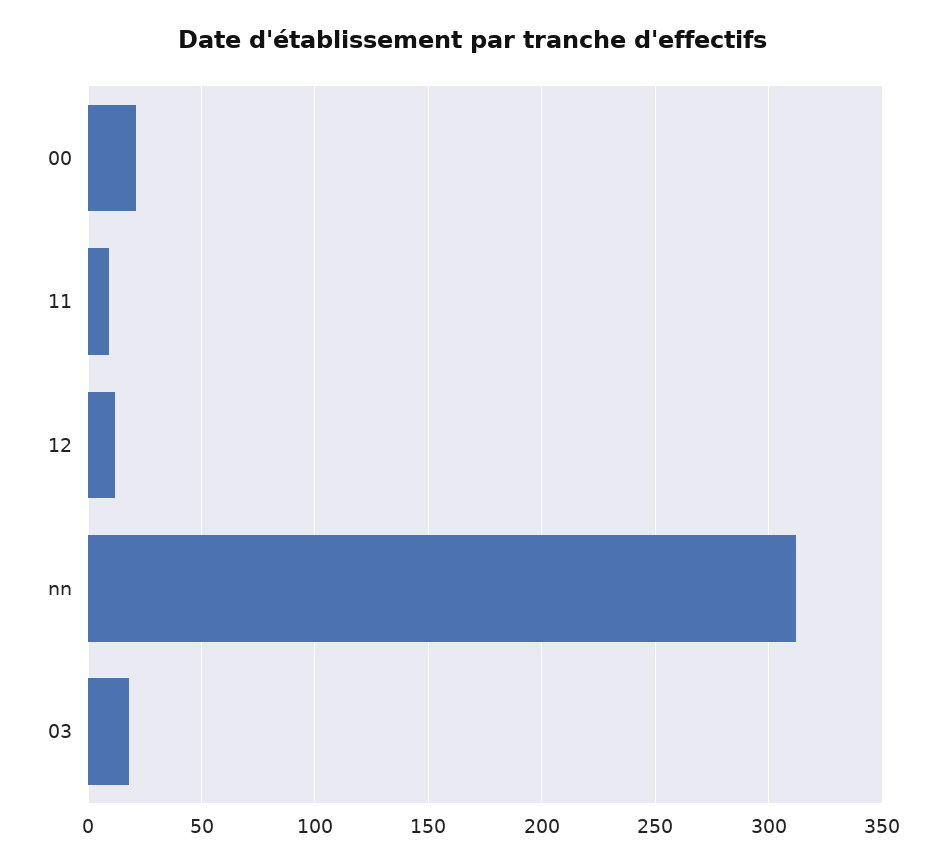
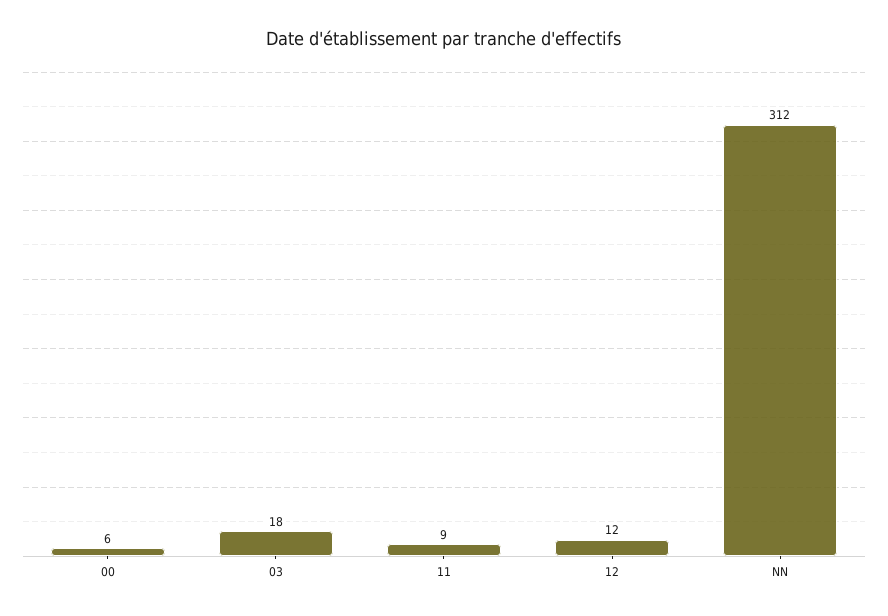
  {
-   "00": 20,
+   "00": 6,
    "11": 9,
    "12": 12,
    "nn": 312,
    "03": 18
  }

